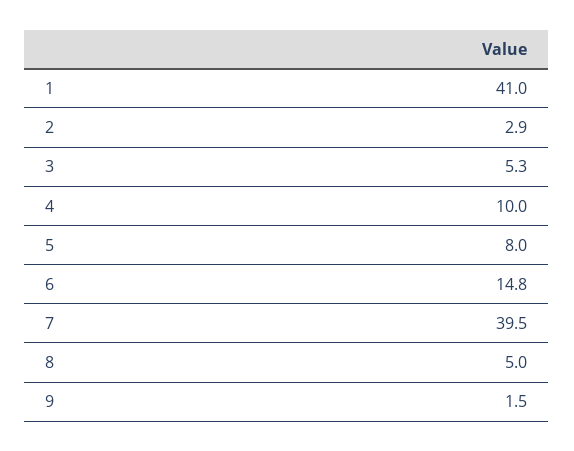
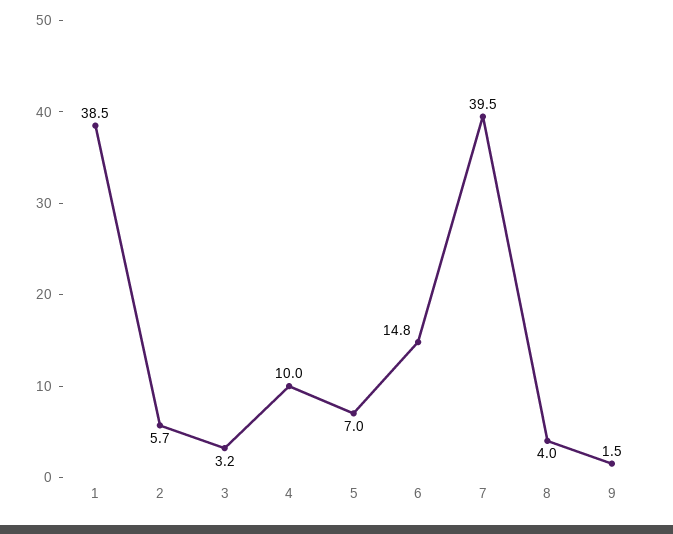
  {
-   "1": 41,
+   "1": 38.5,
-   "2": 2.9,
+   "2": 5.7,
-   "3": 5.3,
+   "3": 3.2,
    "4": 10,
-   "5": 8,
+   "5": 7,
    "6": 14.8,
    "7": 39.5,
-   "8": 5,
+   "8": 4,
    "9": 1.5
  }

